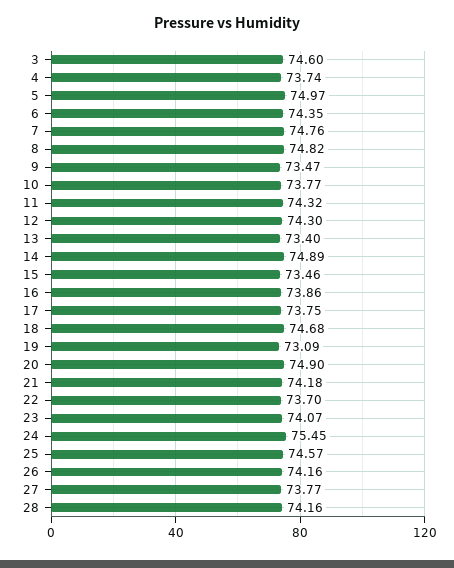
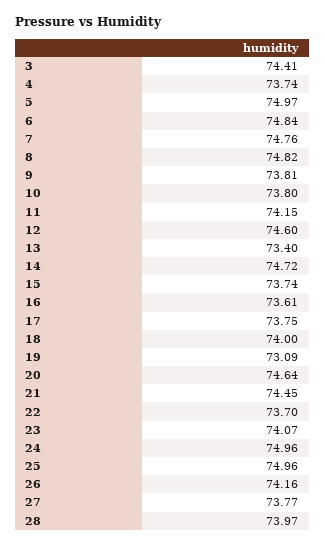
  {
-   "3": 74.6,
+   "3": 74.41,
    "4": 73.74,
    "5": 74.97,
-   "6": 74.35,
+   "6": 74.84,
    "7": 74.76,
    "8": 74.82,
-   "9": 73.47,
+   "9": 73.81,
-   "10": 73.77,
+   "10": 73.8,
-   "11": 74.32,
+   "11": 74.15,
-   "12": 74.3,
+   "12": 74.6,
    "13": 73.4,
-   "14": 74.89,
+   "14": 74.72,
-   "15": 73.46,
+   "15": 73.74,
-   "16": 73.86,
+   "16": 73.61,
    "17": 73.75,
-   "18": 74.68,
+   "18": 74,
    "19": 73.09,
-   "20": 74.9,
+   "20": 74.64,
-   "21": 74.18,
+   "21": 74.45,
    "22": 73.7,
    "23": 74.07,
-   "24": 75.45,
+   "24": 74.96,
-   "25": 74.57,
+   "25": 74.96,
    "26": 74.16,
    "27": 73.77,
-   "28": 74.16
+   "28": 73.97
  }

